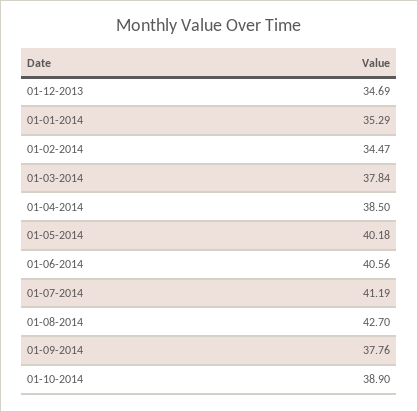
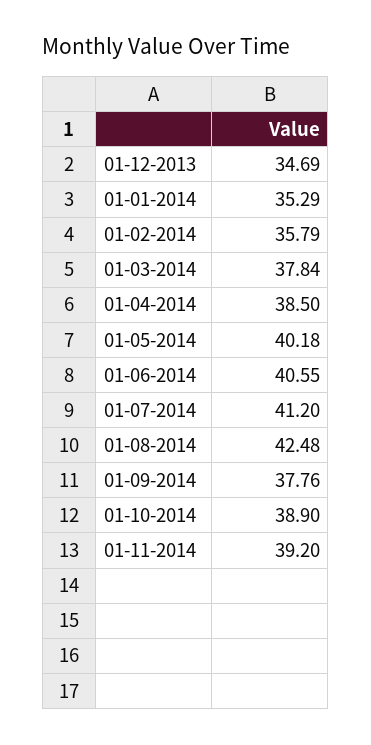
  {
    "01-12-2013": 34.69,
    "01-01-2014": 35.29,
-   "01-02-2014": 34.47,
+   "01-02-2014": 35.79,
    "01-03-2014": 37.84,
    "01-04-2014": 38.5,
    "01-05-2014": 40.18,
-   "01-06-2014": 40.56,
+   "01-06-2014": 40.55,
-   "01-07-2014": 41.19,
+   "01-07-2014": 41.2,
-   "01-08-2014": 42.7,
+   "01-08-2014": 42.48,
    "01-09-2014": 37.76,
-   "01-10-2014": 38.9
+   "01-10-2014": 38.9,
+   "01-11-2014": 39.2
  }

